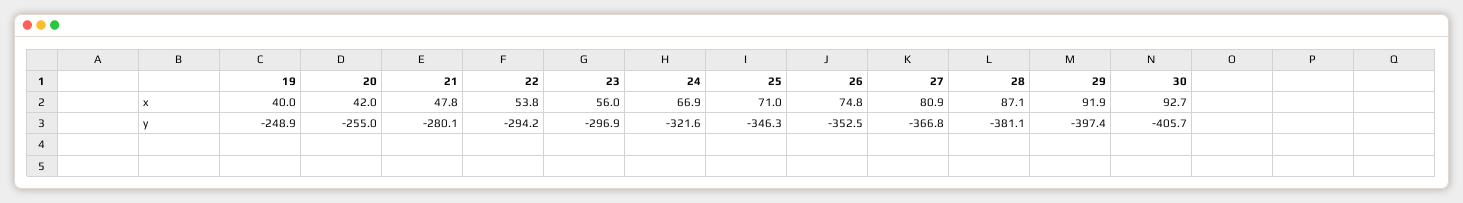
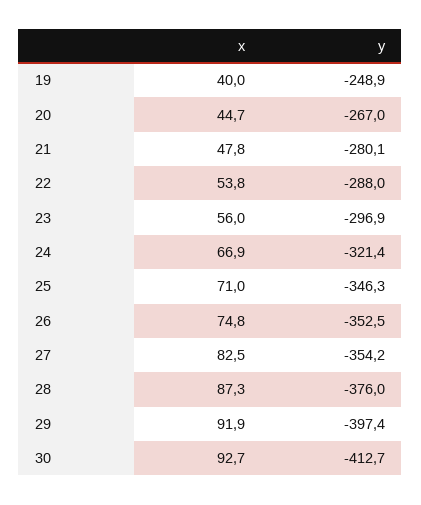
  {
    "19": {
      "x": 40,
      "y": -248.9
    },
    "20": {
-     "x": 42,
+     "x": 44.7,
-     "y": -255
+     "y": -267
    },
    "21": {
      "x": 47.8,
      "y": -280.1
    },
    "22": {
      "x": 53.8,
-     "y": -294.2
+     "y": -288
    },
    "23": {
      "x": 56,
      "y": -296.9
    },
    "24": {
      "x": 66.9,
-     "y": -321.6
+     "y": -321.4
    },
    "25": {
      "x": 71,
      "y": -346.3
    },
    "26": {
      "x": 74.8,
      "y": -352.5
    },
    "27": {
-     "x": 80.9,
+     "x": 82.5,
-     "y": -366.8
+     "y": -354.2
    },
    "28": {
-     "x": 87.1,
+     "x": 87.3,
-     "y": -381.1
+     "y": -376
    },
    "29": {
      "x": 91.9,
      "y": -397.4
    },
    "30": {
      "x": 92.7,
-     "y": -405.7
+     "y": -412.7
    }
  }

